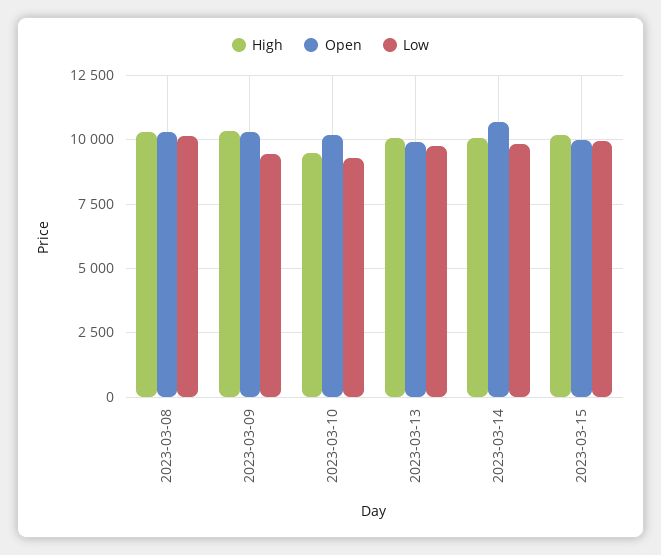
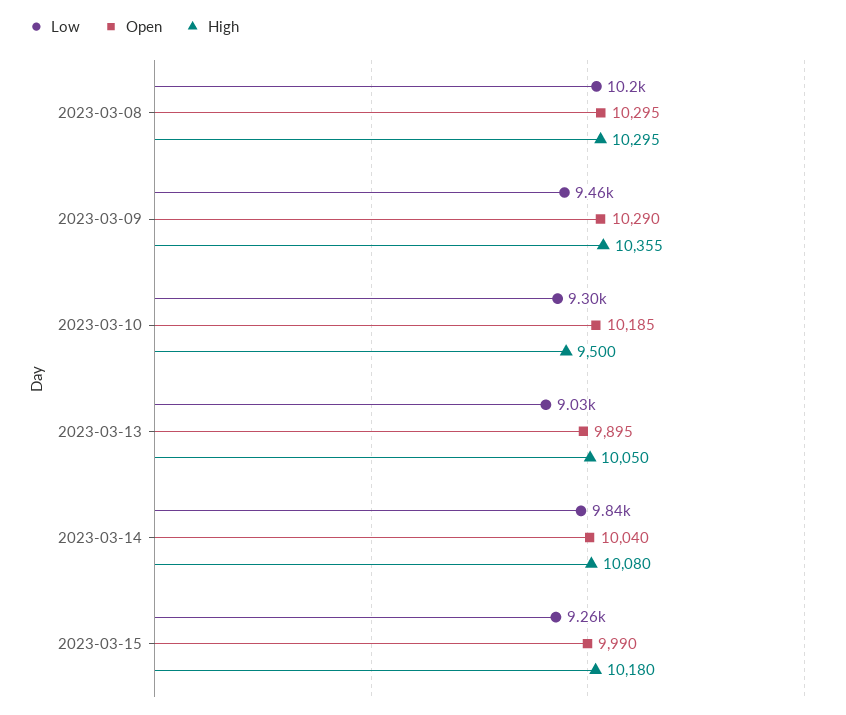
  {
    "High": {
      "2023-03-08": 10295,
      "2023-03-09": 10355,
      "2023-03-10": 9500,
      "2023-03-13": 10050,
      "2023-03-14": 10080,
      "2023-03-15": 10180
    },
    "Open": {
      "2023-03-08": 10295,
      "2023-03-09": 10290,
      "2023-03-10": 10185,
      "2023-03-13": 9895,
-     "2023-03-14": 10750,
+     "2023-03-14": 10040,
      "2023-03-15": 9990
    },
    "Low": {
      "2023-03-08": 10200,
      "2023-03-09": 9460,
      "2023-03-10": 9300,
-     "2023-03-13": 9750,
+     "2023-03-13": 9030,
      "2023-03-14": 9840,
-     "2023-03-15": 10000
+     "2023-03-15": 9260
    }
  }

